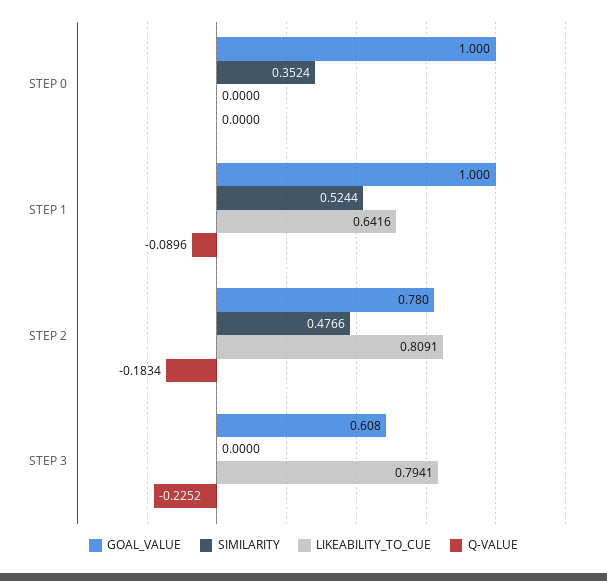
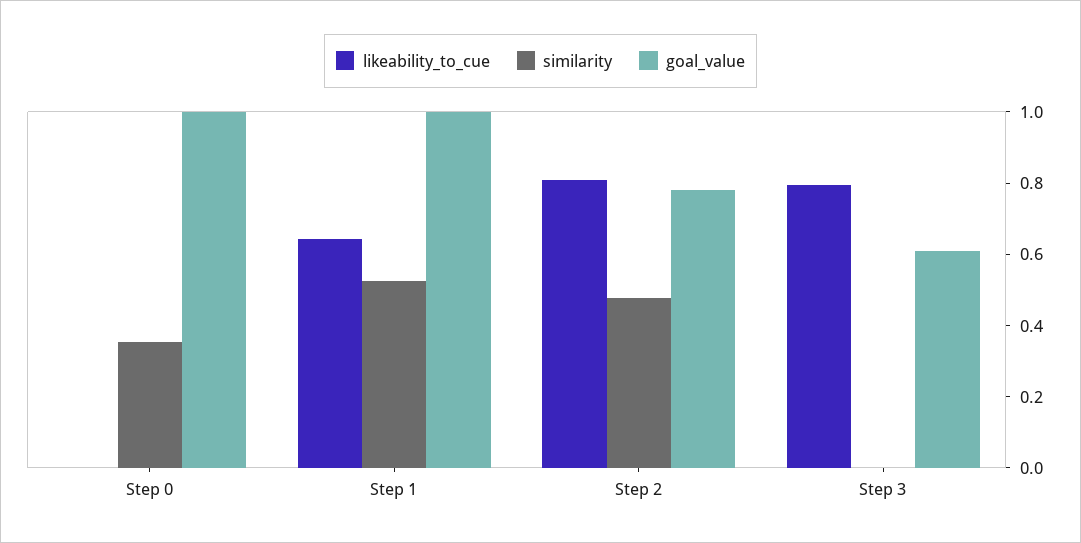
  {
    "GOAL_VALUE": {
      "STEP 0": 1,
      "STEP 1": 1,
      "STEP 2": 0.78,
      "STEP 3": 0.608
    },
    "SIMILARITY": {
      "STEP 0": 0.3524,
      "STEP 1": 0.5244,
      "STEP 2": 0.4766,
      "STEP 3": 0
    },
    "LIKEABILITY_TO_CUE": {
      "STEP 0": 0,
      "STEP 1": 0.6416,
      "STEP 2": 0.8091,
      "STEP 3": 0.7941
-   },
+   }
-   "Q-VALUE": {
-     "STEP 0": 0,
-     "STEP 1": -0.0896,
-     "STEP 2": -0.1834,
-     "STEP 3": -0.2252
-   }
  }

